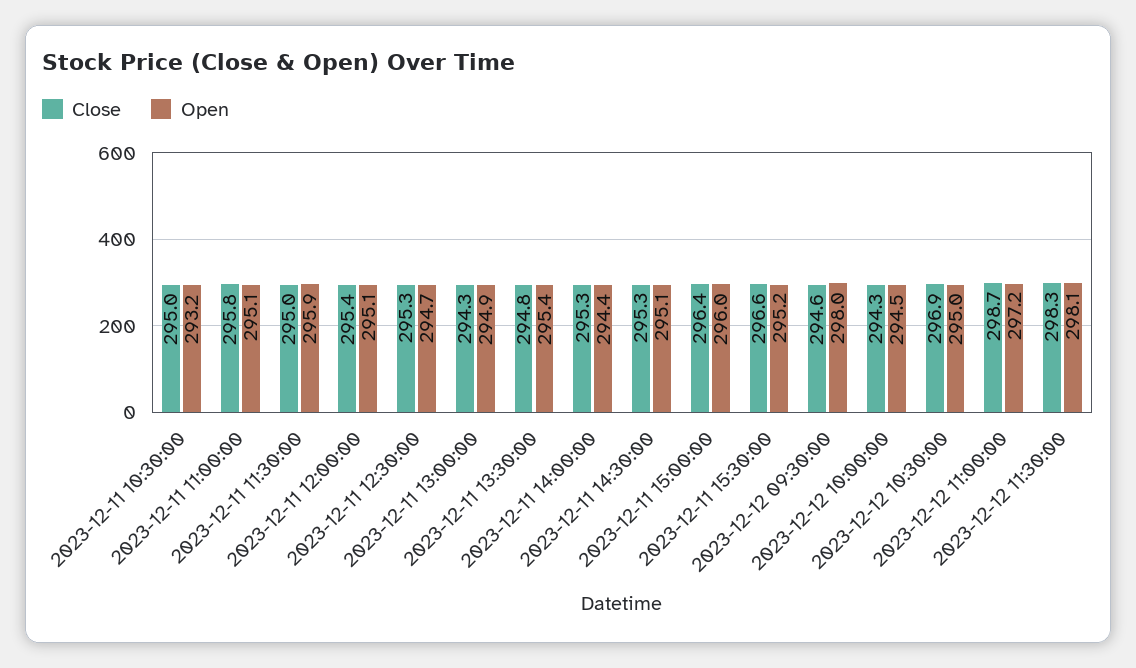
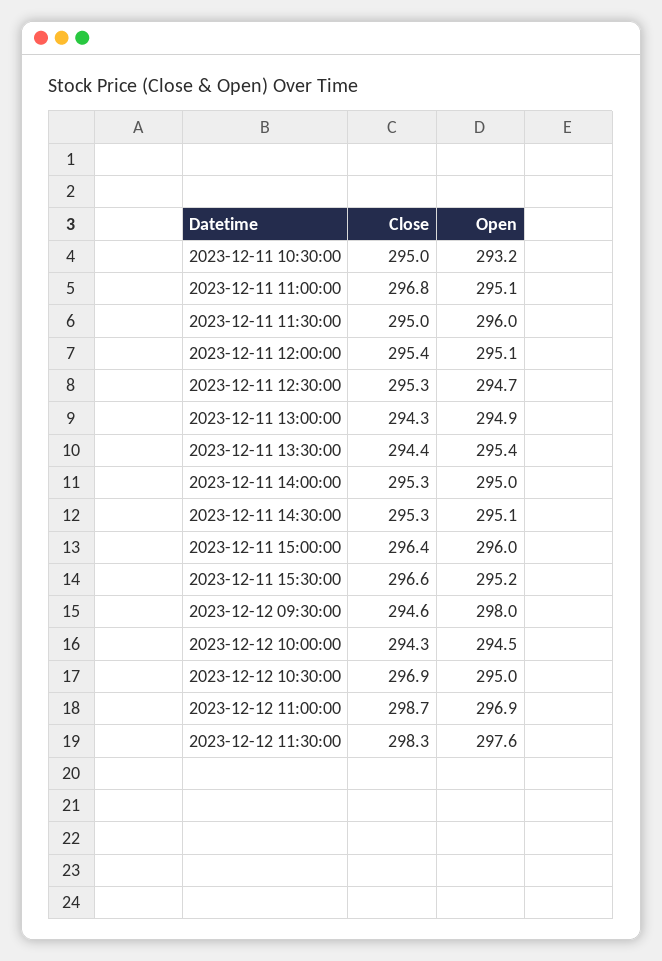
  {
    "Close": {
      "2023-12-11 10:30:00": 295,
-     "2023-12-11 11:00:00": 295.8,
+     "2023-12-11 11:00:00": 296.8,
      "2023-12-11 11:30:00": 295,
      "2023-12-11 12:00:00": 295.4,
      "2023-12-11 12:30:00": 295.3,
      "2023-12-11 13:00:00": 294.3,
-     "2023-12-11 13:30:00": 294.8,
+     "2023-12-11 13:30:00": 294.4,
      "2023-12-11 14:00:00": 295.3,
      "2023-12-11 14:30:00": 295.3,
      "2023-12-11 15:00:00": 296.4,
      "2023-12-11 15:30:00": 296.6,
      "2023-12-12 09:30:00": 294.6,
      "2023-12-12 10:00:00": 294.3,
      "2023-12-12 10:30:00": 296.9,
      "2023-12-12 11:00:00": 298.7,
      "2023-12-12 11:30:00": 298.3
    },
    "Open": {
      "2023-12-11 10:30:00": 293.2,
      "2023-12-11 11:00:00": 295.1,
-     "2023-12-11 11:30:00": 295.9,
+     "2023-12-11 11:30:00": 296,
      "2023-12-11 12:00:00": 295.1,
      "2023-12-11 12:30:00": 294.7,
      "2023-12-11 13:00:00": 294.9,
      "2023-12-11 13:30:00": 295.4,
-     "2023-12-11 14:00:00": 294.4,
+     "2023-12-11 14:00:00": 295,
      "2023-12-11 14:30:00": 295.1,
      "2023-12-11 15:00:00": 296,
      "2023-12-11 15:30:00": 295.2,
      "2023-12-12 09:30:00": 298,
      "2023-12-12 10:00:00": 294.5,
      "2023-12-12 10:30:00": 295,
-     "2023-12-12 11:00:00": 297.2,
+     "2023-12-12 11:00:00": 296.9,
-     "2023-12-12 11:30:00": 298.1
+     "2023-12-12 11:30:00": 297.6
    }
  }

